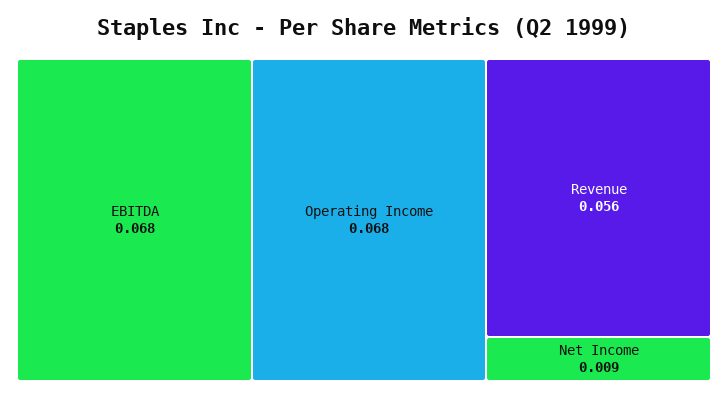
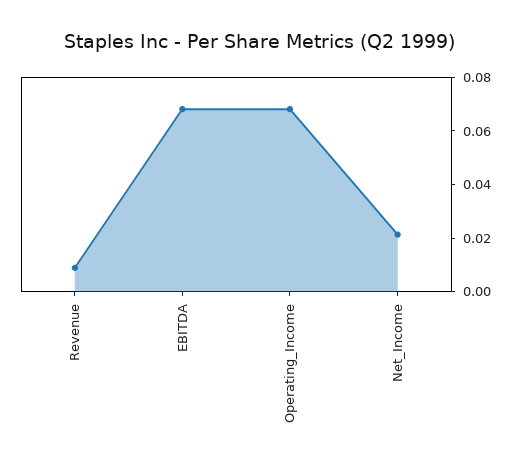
  {
    "EBITDA": 0.068,
    "Operating Income": 0.068,
-   "Revenue": 0.056,
+   "Revenue": 0.01,
-   "Net Income": 0.009
+   "Net Income": 0.02
  }

